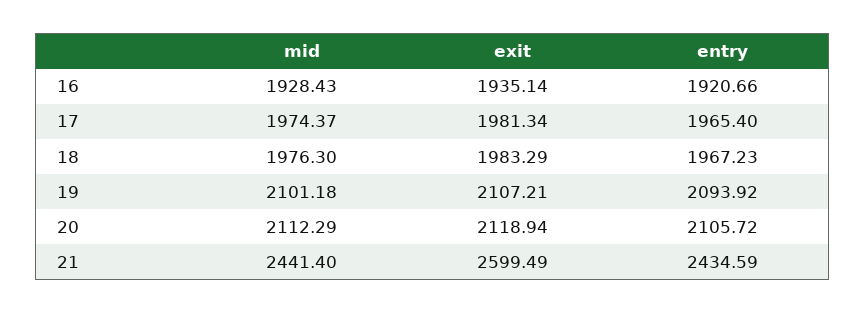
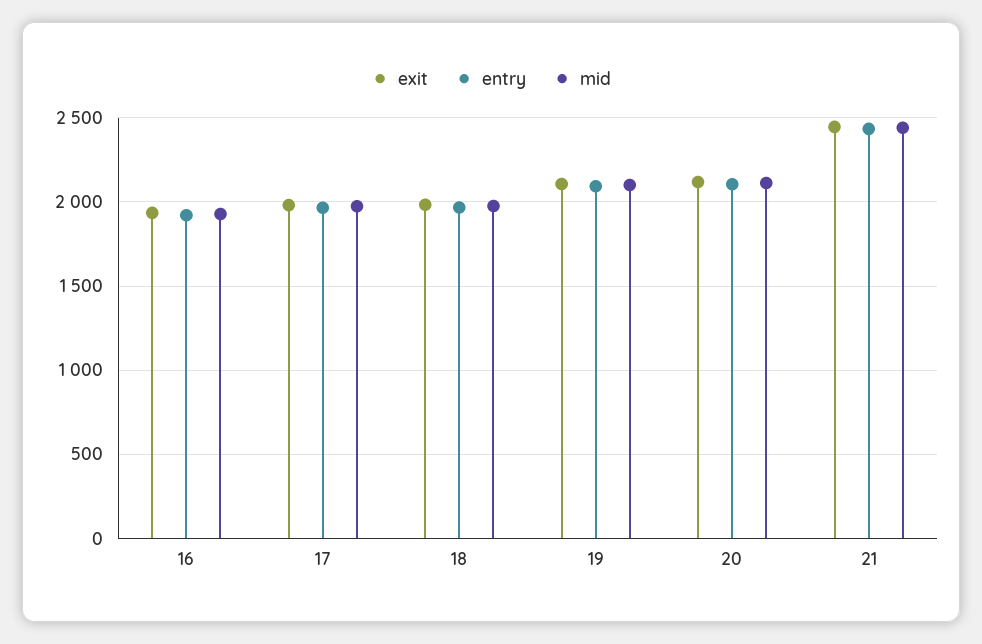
  {
    "mid": {
      "16": 1928.43,
      "17": 1974.37,
      "18": 1976.3,
      "19": 2101.18,
      "20": 2112.29,
      "21": 2441.4
    },
    "exit": {
      "16": 1935.14,
      "17": 1981.34,
      "18": 1983.29,
      "19": 2107.21,
      "20": 2118.94,
-     "21": 2599.49
+     "21": 2450
    },
    "entry": {
      "16": 1920.66,
      "17": 1965.4,
      "18": 1967.23,
      "19": 2093.92,
      "20": 2105.72,
      "21": 2434.59
    }
  }

